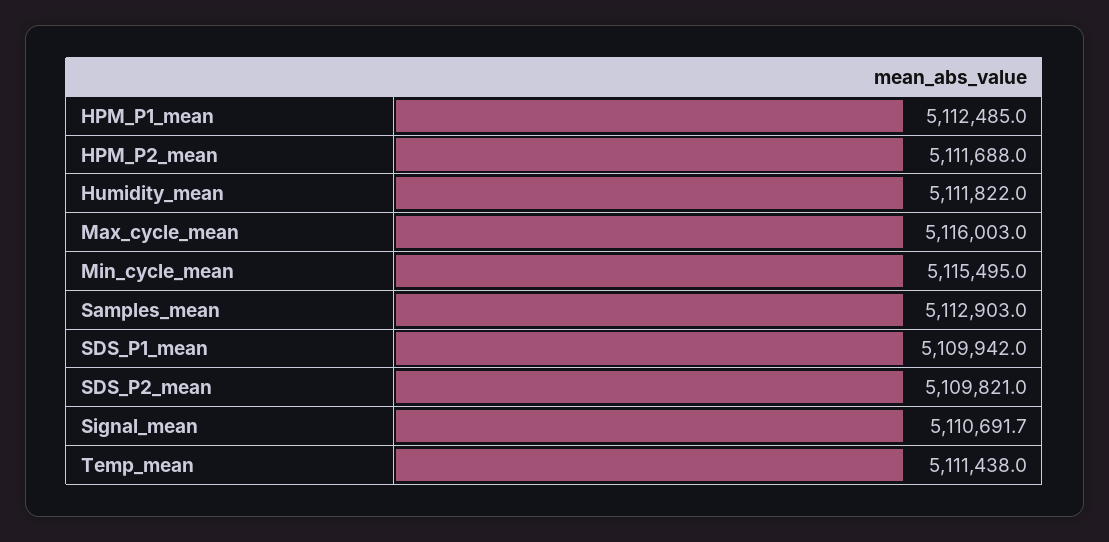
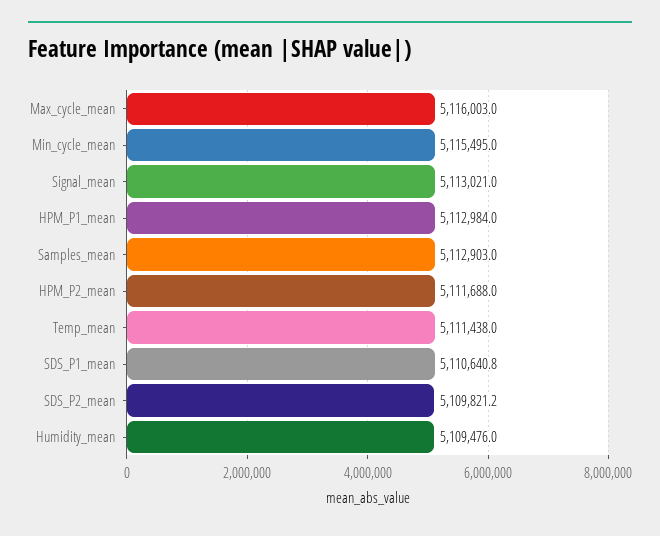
  {
-   "HPM_P1_mean": 5112485,
+   "HPM_P1_mean": 5112984,
    "HPM_P2_mean": 5111688,
-   "Humidity_mean": 5111822,
+   "Humidity_mean": 5109476,
    "Max_cycle_mean": 5116003,
    "Min_cycle_mean": 5115495,
    "Samples_mean": 5112903,
-   "SDS_P1_mean": 5109942,
+   "SDS_P1_mean": 5110640.8,
-   "SDS_P2_mean": 5109821,
+   "SDS_P2_mean": 5109821.2,
-   "Signal_mean": 5110691.7,
+   "Signal_mean": 5113021,
    "Temp_mean": 5111438
  }

